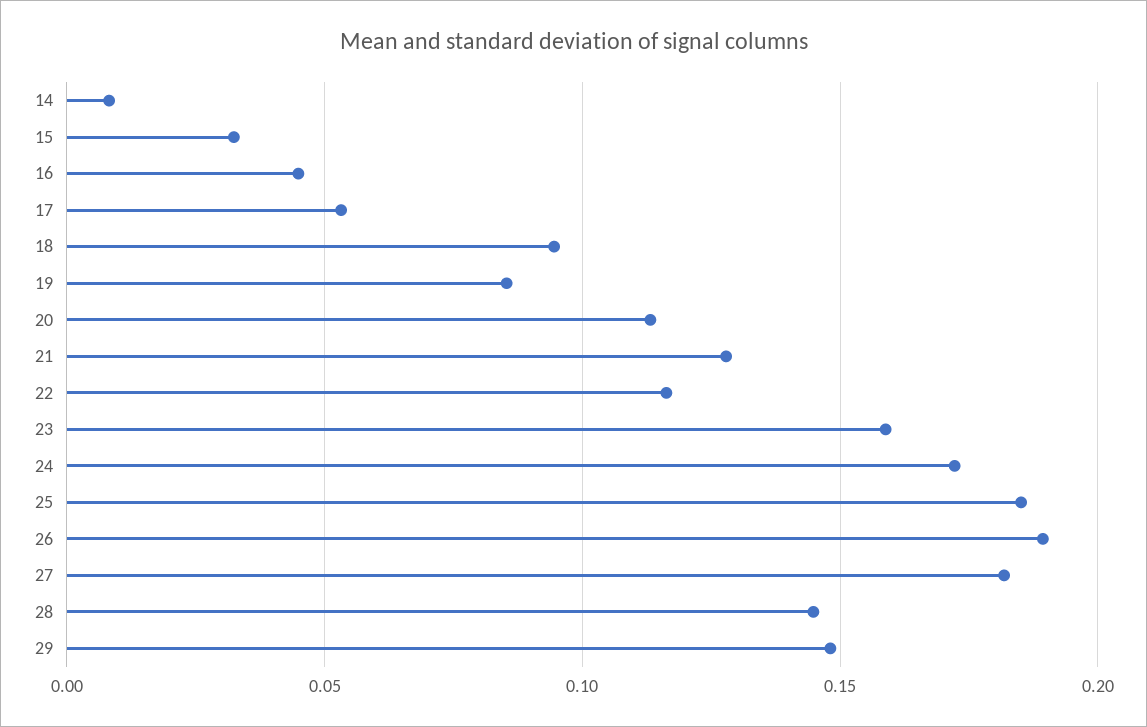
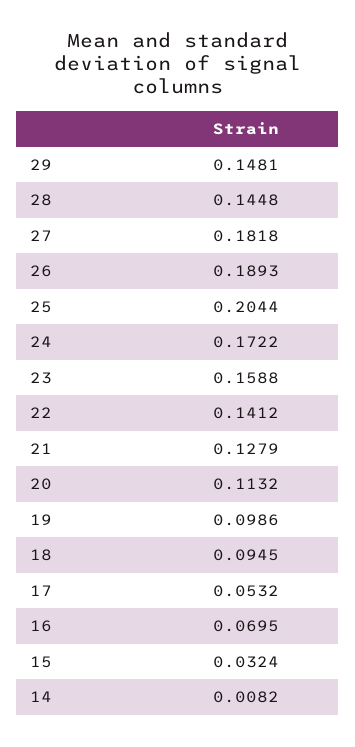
  {
    "14": 0.0082,
    "15": 0.0324,
-   "16": 0.045,
+   "16": 0.0695,
    "17": 0.0532,
    "18": 0.0945,
-   "19": 0.085,
+   "19": 0.0986,
    "20": 0.1132,
    "21": 0.1279,
-   "22": 0.115,
+   "22": 0.1412,
    "23": 0.1588,
    "24": 0.1722,
-   "25": 0.185,
+   "25": 0.2044,
    "26": 0.1893,
    "27": 0.1818,
    "28": 0.1448,
    "29": 0.1481
  }

